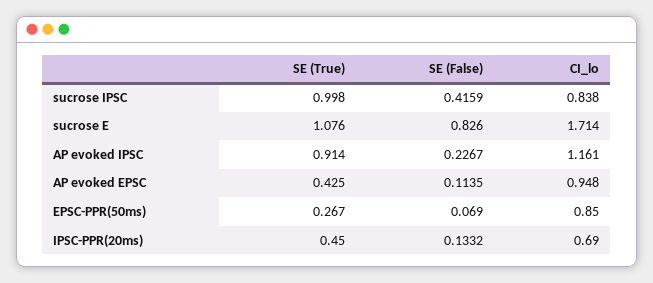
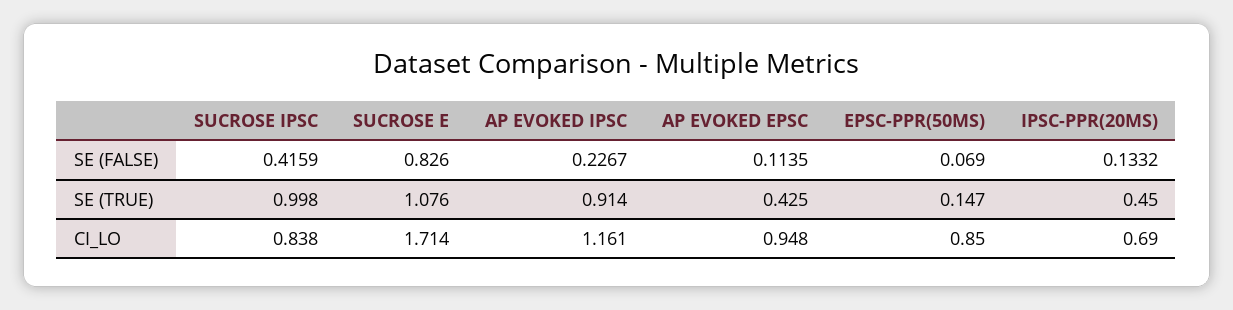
  {
    "SE (True)": {
      "sucrose IPSC": 0.998,
      "sucrose E": 1.076,
      "AP evoked IPSC": 0.914,
      "AP evoked EPSC": 0.425,
-     "EPSC-PPR(50ms)": 0.267,
+     "EPSC-PPR(50ms)": 0.147,
      "IPSC-PPR(20ms)": 0.45
    },
    "SE (False)": {
      "sucrose IPSC": 0.4159,
      "sucrose E": 0.826,
      "AP evoked IPSC": 0.2267,
      "AP evoked EPSC": 0.1135,
      "EPSC-PPR(50ms)": 0.069,
      "IPSC-PPR(20ms)": 0.1332
    },
    "CI_lo": {
      "sucrose IPSC": 0.838,
      "sucrose E": 1.714,
      "AP evoked IPSC": 1.161,
      "AP evoked EPSC": 0.948,
      "EPSC-PPR(50ms)": 0.85,
      "IPSC-PPR(20ms)": 0.69
    }
  }

